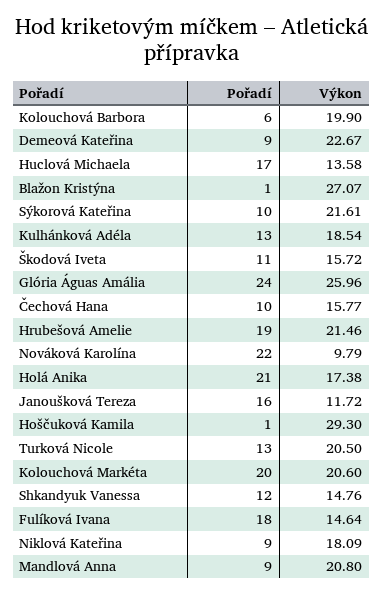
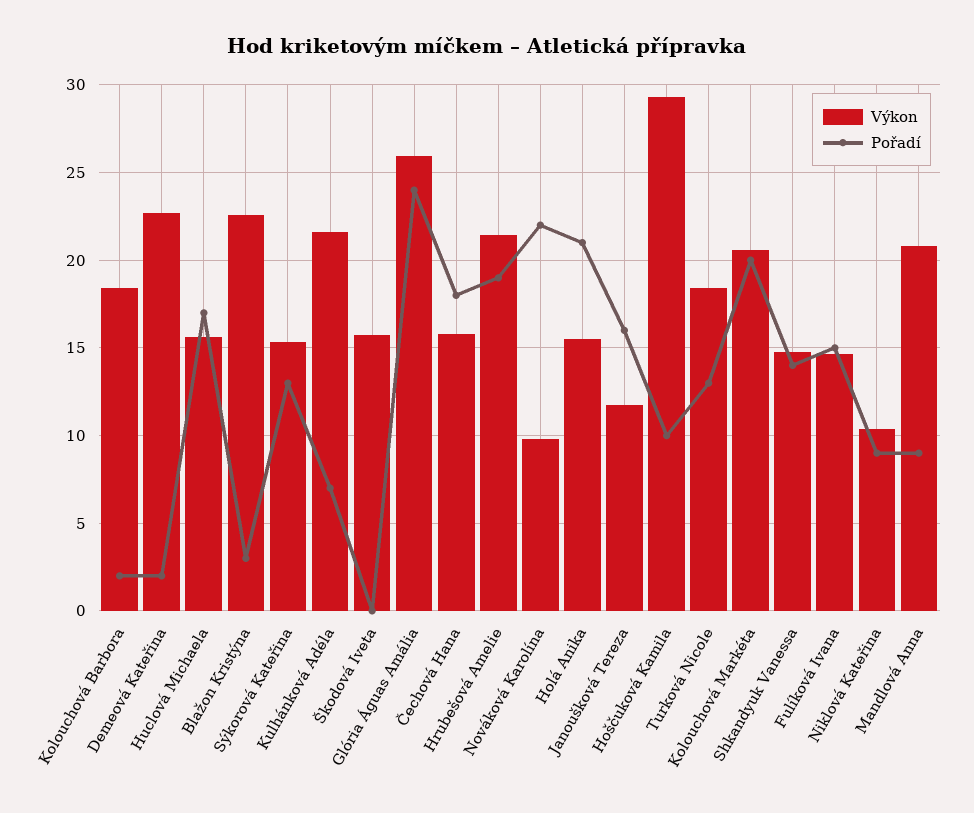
  {
    "Pořadí": {
-     "Kolouchová Barbora": 6,
+     "Kolouchová Barbora": 2,
-     "Demeová Kateřina": 9,
+     "Demeová Kateřina": 2,
      "Huclová Michaela": 17,
-     "Blažon Kristýna": 1,
+     "Blažon Kristýna": 3,
-     "Sýkorová Kateřina": 10,
+     "Sýkorová Kateřina": 13,
-     "Kulhánková Adéla": 13,
+     "Kulhánková Adéla": 7,
-     "Škodová Iveta": 11,
+     "Škodová Iveta": 0,
      "Glória Águas Amália": 24,
-     "Čechová Hana": 10,
+     "Čechová Hana": 18,
      "Hrubešová Amelie": 19,
      "Nováková Karolína": 22,
      "Holá Anika": 21,
      "Janoušková Tereza": 16,
-     "Hoščuková Kamila": 1,
+     "Hoščuková Kamila": 10,
      "Turková Nicole": 13,
      "Kolouchová Markéta": 20,
-     "Shkandyuk Vanessa": 12,
+     "Shkandyuk Vanessa": 14,
-     "Fulíková Ivana": 18,
+     "Fulíková Ivana": 15,
      "Niklová Kateřina": 9,
      "Mandlová Anna": 9
    },
    "Výkon": {
-     "Kolouchová Barbora": 19.9,
+     "Kolouchová Barbora": 18.5,
      "Demeová Kateřina": 22.67,
-     "Huclová Michaela": 13.58,
+     "Huclová Michaela": 15.5,
-     "Blažon Kristýna": 27.07,
+     "Blažon Kristýna": 22.5,
-     "Sýkorová Kateřina": 21.61,
+     "Sýkorová Kateřina": 15.5,
-     "Kulhánková Adéla": 18.54,
+     "Kulhánková Adéla": 21.5,
      "Škodová Iveta": 15.72,
      "Glória Águas Amália": 25.96,
      "Čechová Hana": 15.77,
      "Hrubešová Amelie": 21.46,
      "Nováková Karolína": 9.79,
-     "Holá Anika": 17.38,
+     "Holá Anika": 15.5,
      "Janoušková Tereza": 11.72,
      "Hoščuková Kamila": 29.3,
-     "Turková Nicole": 20.5,
+     "Turková Nicole": 18.5,
      "Kolouchová Markéta": 20.6,
      "Shkandyuk Vanessa": 14.76,
      "Fulíková Ivana": 14.64,
-     "Niklová Kateřina": 18.09,
+     "Niklová Kateřina": 10.5,
      "Mandlová Anna": 20.8
    }
  }

